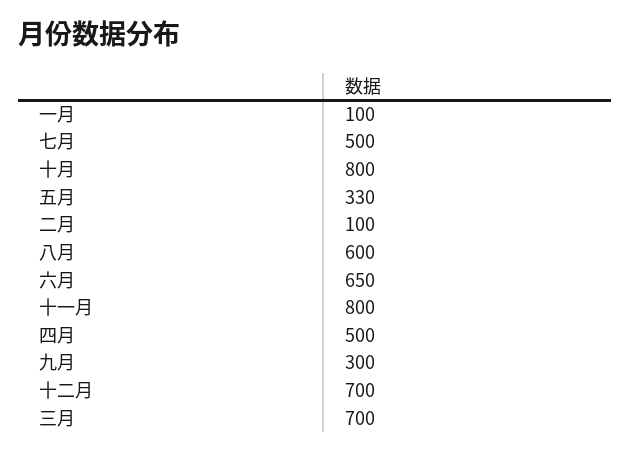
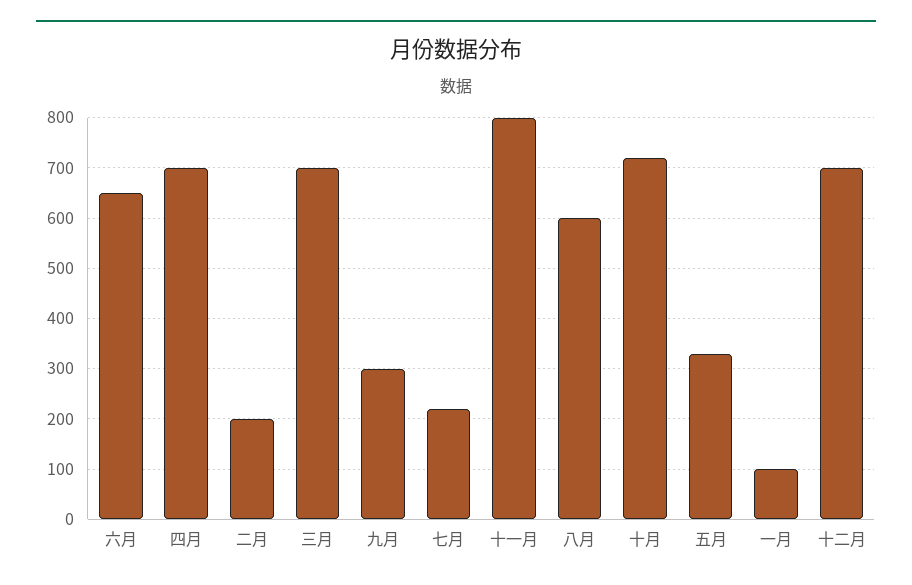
  {
    "一月": 100,
-   "七月": 500,
+   "七月": 220,
-   "十月": 800,
+   "十月": 720,
    "五月": 330,
-   "二月": 100,
+   "二月": 200,
    "八月": 600,
    "六月": 650,
    "十一月": 800,
-   "四月": 500,
+   "四月": 700,
    "九月": 300,
    "十二月": 700,
    "三月": 700
  }

